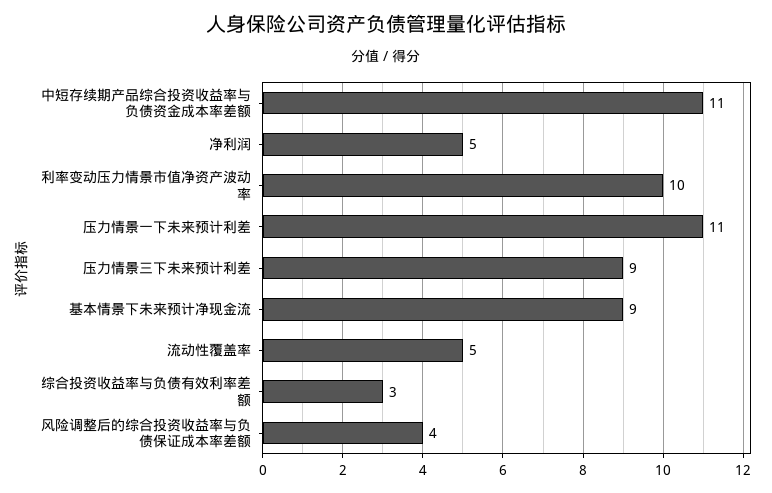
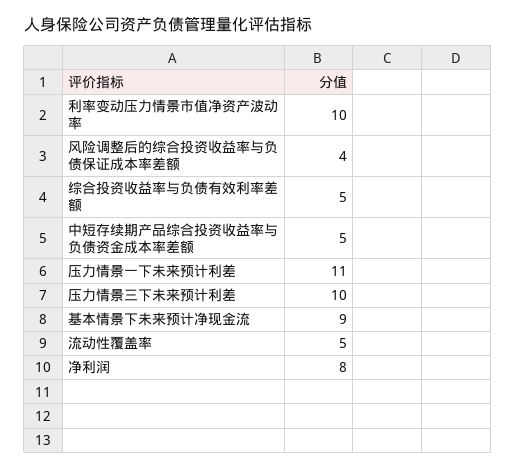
  {
-   "中短存续期产品综合投资收益率与负债资金成本率差额": 11,
+   "中短存续期产品综合投资收益率与负债资金成本率差额": 5,
-   "净利润": 5,
+   "净利润": 8,
    "利率变动压力情景市值净资产波动率": 10,
    "压力情景一下未来预计利差": 11,
-   "压力情景三下未来预计利差": 9,
+   "压力情景三下未来预计利差": 10,
    "基本情景下未来预计净现金流": 9,
    "流动性覆盖率": 5,
-   "综合投资收益率与负债有效利率差额": 3,
+   "综合投资收益率与负债有效利率差额": 5,
    "风险调整后的综合投资收益率与负债保证成本率差额": 4
  }

